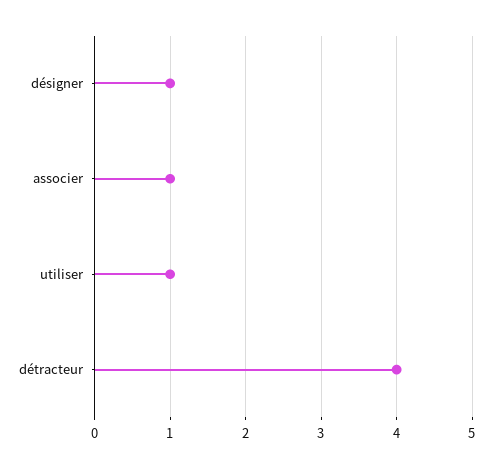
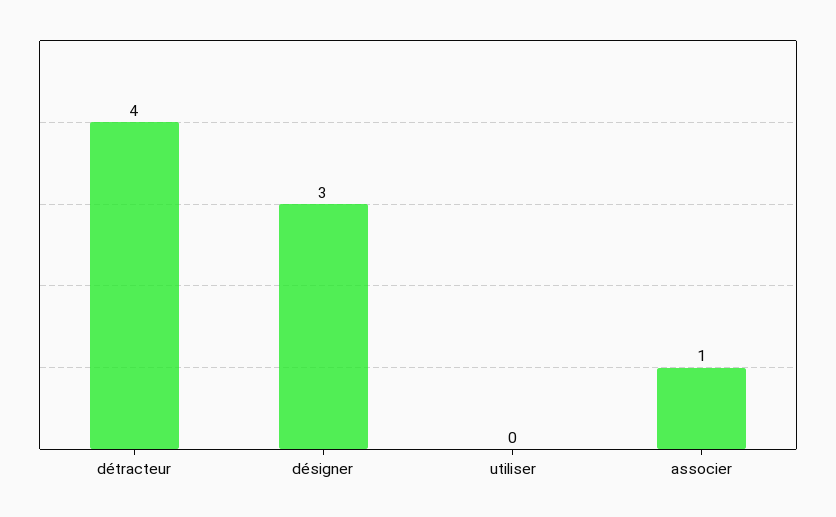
  {
-   "désigner": 1,
+   "désigner": 3,
    "associer": 1,
-   "utiliser": 1,
+   "utiliser": 0,
    "détracteur": 4
  }

